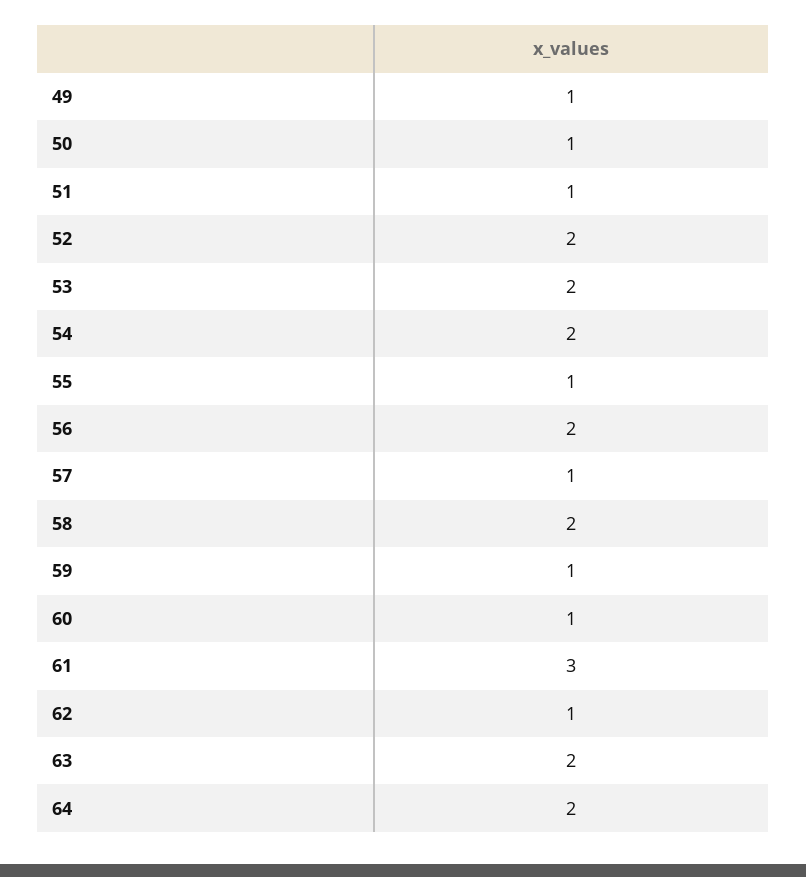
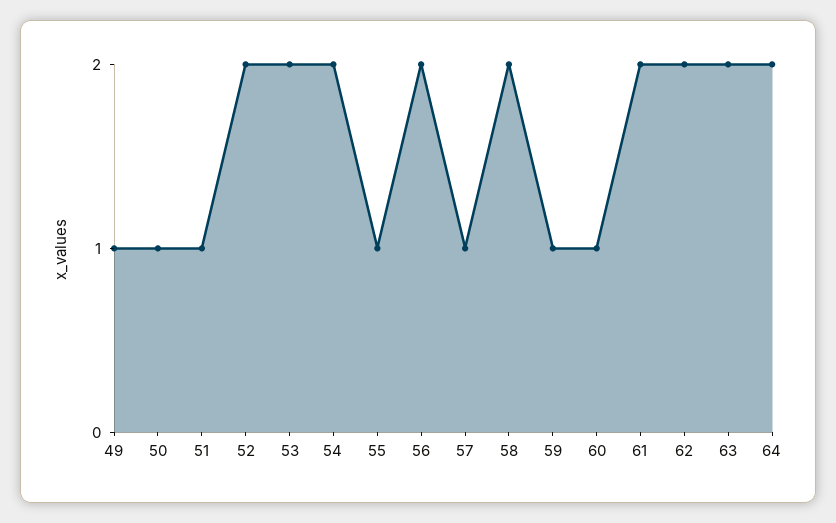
  {
    "49": 1,
    "50": 1,
    "51": 1,
    "52": 2,
    "53": 2,
    "54": 2,
    "55": 1,
    "56": 2,
    "57": 1,
    "58": 2,
    "59": 1,
    "60": 1,
-   "61": 3,
+   "61": 2,
-   "62": 1,
+   "62": 2,
    "63": 2,
    "64": 2
  }

